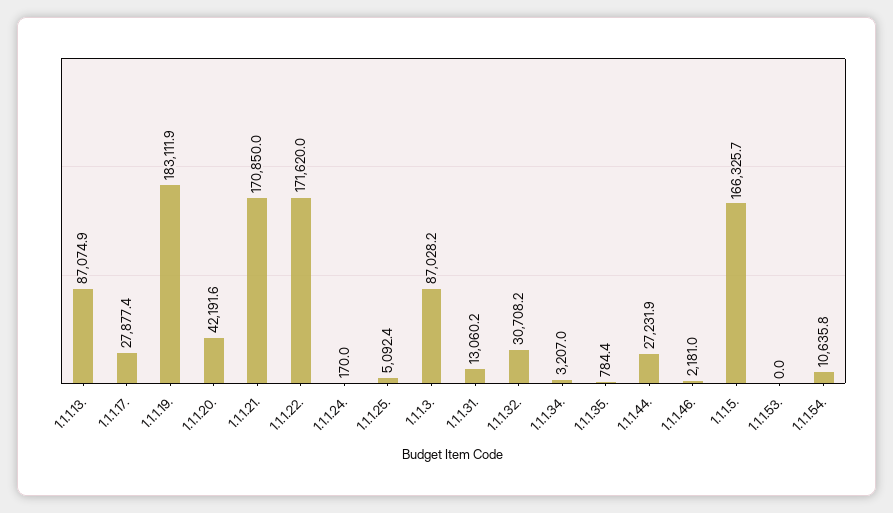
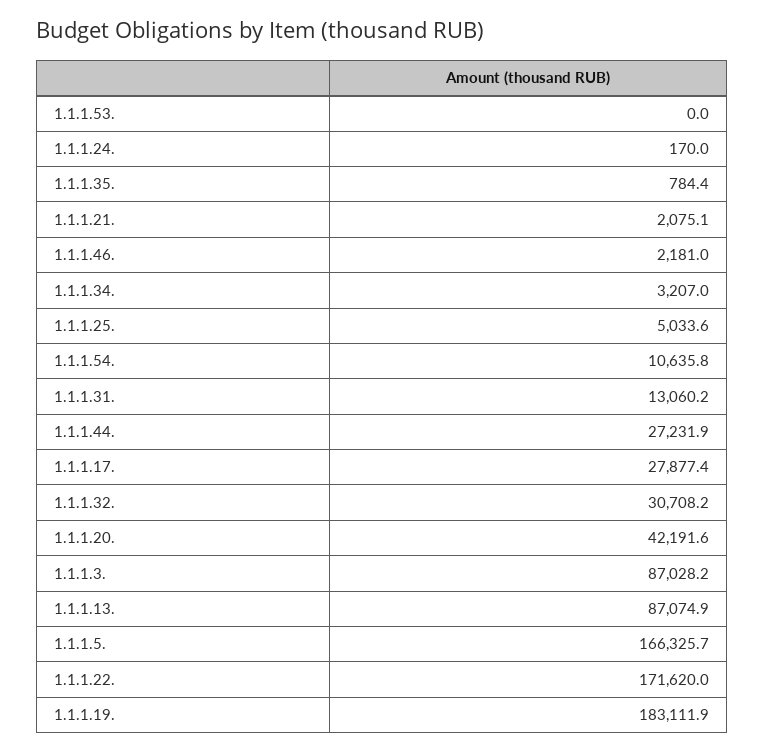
  {
    "1.1.1.13.": 87074.9,
    "1.1.1.17.": 27877.4,
    "1.1.1.19.": 183111.9,
    "1.1.1.20.": 42191.6,
-   "1.1.1.21.": 170850,
+   "1.1.1.21.": 2075.1,
    "1.1.1.22.": 171620,
    "1.1.1.24.": 170,
-   "1.1.1.25.": 5092.4,
+   "1.1.1.25.": 5033.6,
    "1.1.1.3.": 87028.2,
    "1.1.1.31.": 13060.2,
    "1.1.1.32.": 30708.2,
    "1.1.1.34.": 3207,
    "1.1.1.35.": 784.4,
    "1.1.1.44.": 27231.9,
    "1.1.1.46.": 2181,
    "1.1.1.5.": 166325.7,
    "1.1.1.53.": 0,
    "1.1.1.54.": 10635.8
  }

